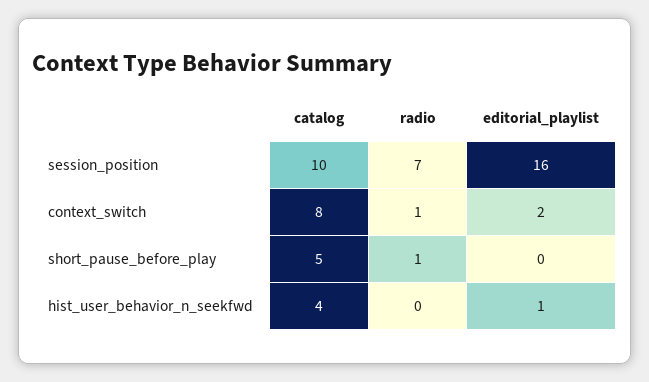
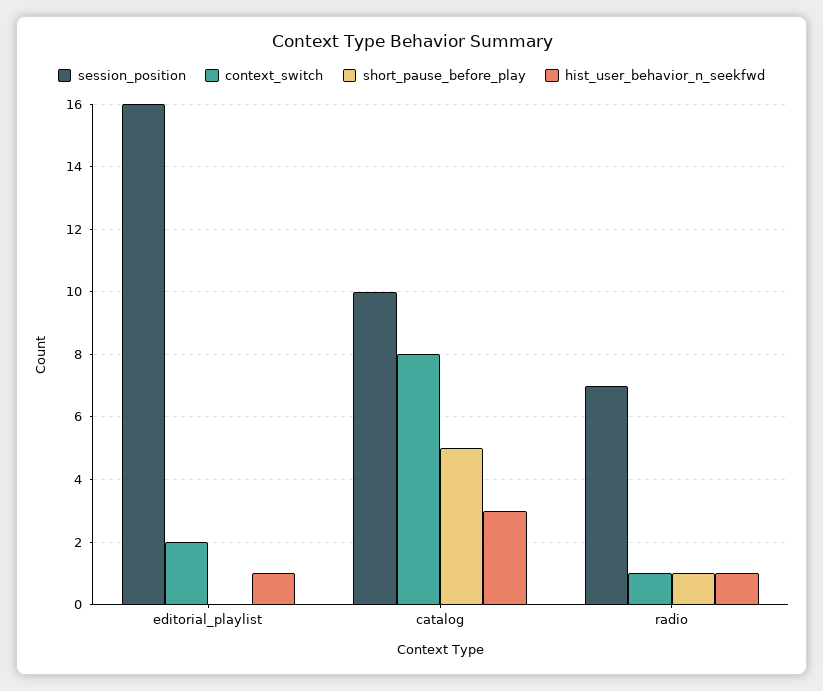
  {
    "session_position": {
      "catalog": 10,
      "radio": 7,
      "editorial_playlist": 16
    },
    "context_switch": {
      "catalog": 8,
      "radio": 1,
      "editorial_playlist": 2
    },
    "short_pause_before_play": {
      "catalog": 5,
      "radio": 1,
      "editorial_playlist": 0
    },
    "hist_user_behavior_n_seekfwd": {
-     "catalog": 4,
+     "catalog": 3,
-     "radio": 0,
+     "radio": 1,
      "editorial_playlist": 1
    }
  }

